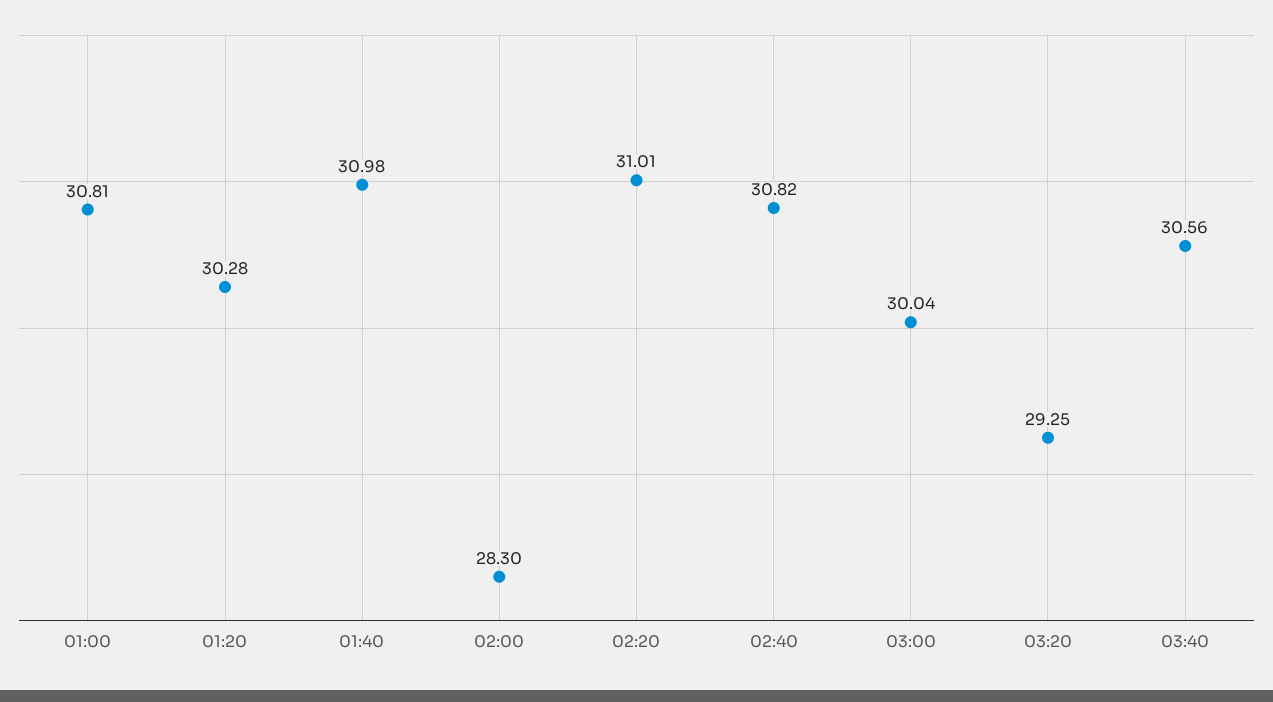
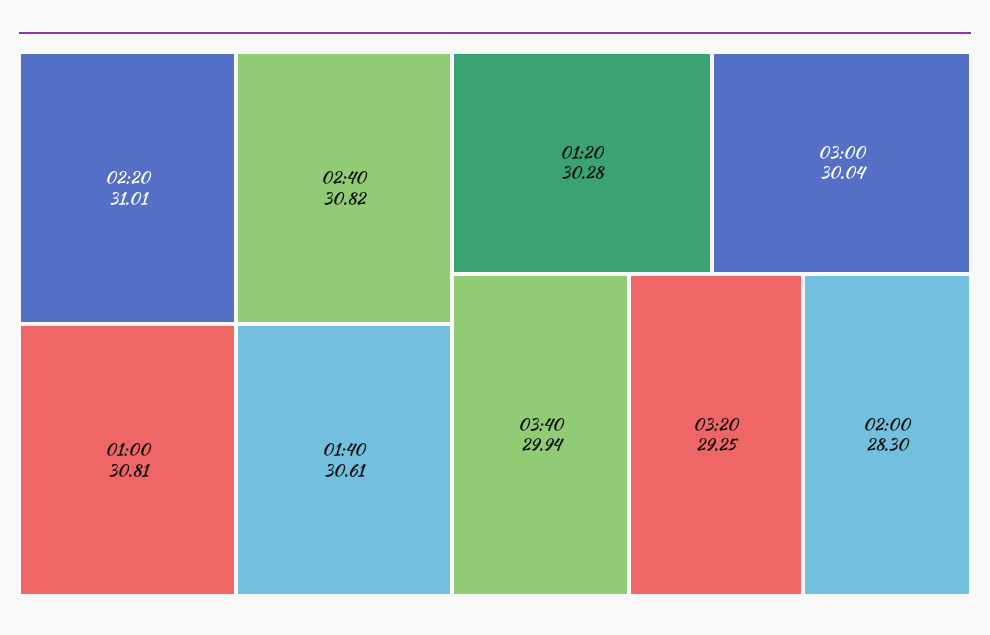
  {
    "01:00": 30.81,
    "01:20": 30.28,
-   "01:40": 30.98,
+   "01:40": 30.61,
    "02:00": 28.3,
    "02:20": 31.01,
    "02:40": 30.82,
    "03:00": 30.04,
    "03:20": 29.25,
-   "03:40": 30.56
+   "03:40": 29.94
  }

